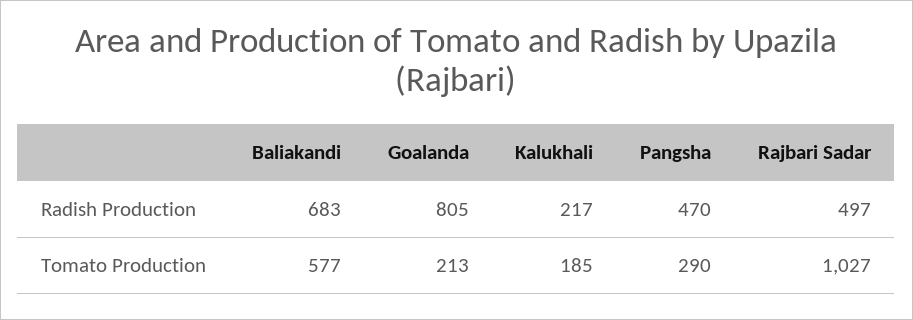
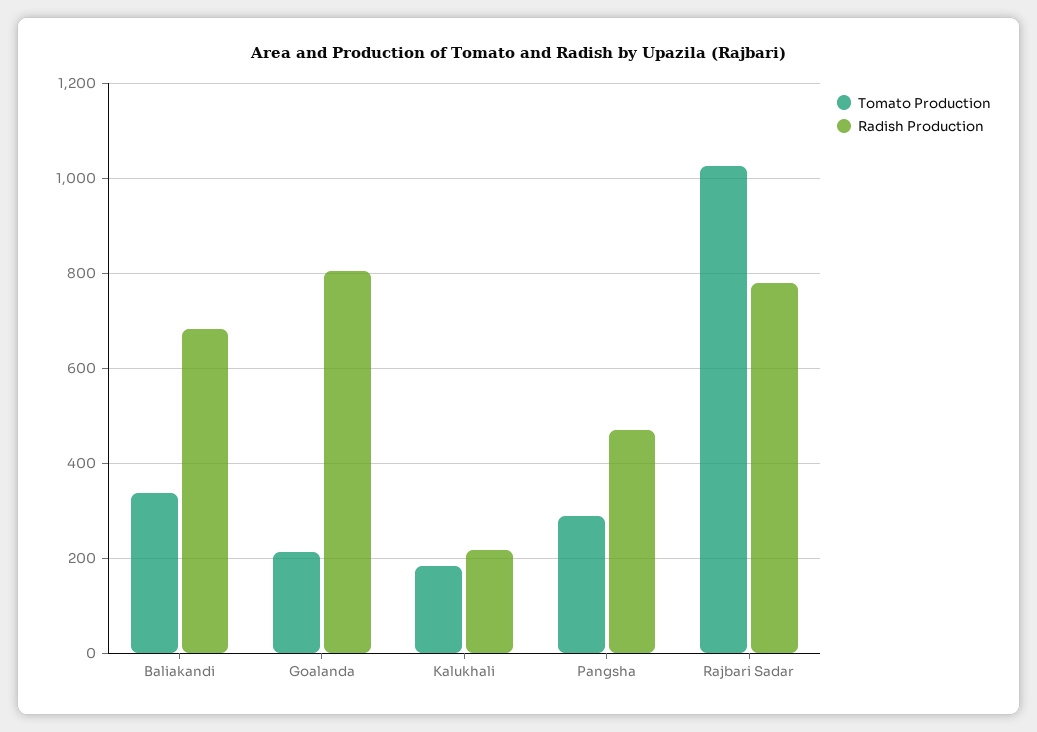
  {
    "Radish Production": {
      "Baliakandi": 683,
      "Goalanda": 805,
      "Kalukhali": 217,
      "Pangsha": 470,
-     "Rajbari Sadar": 497
+     "Rajbari Sadar": 780
    },
    "Tomato Production": {
-     "Baliakandi": 577,
+     "Baliakandi": 340,
      "Goalanda": 213,
      "Kalukhali": 185,
      "Pangsha": 290,
      "Rajbari Sadar": 1027
    }
  }

